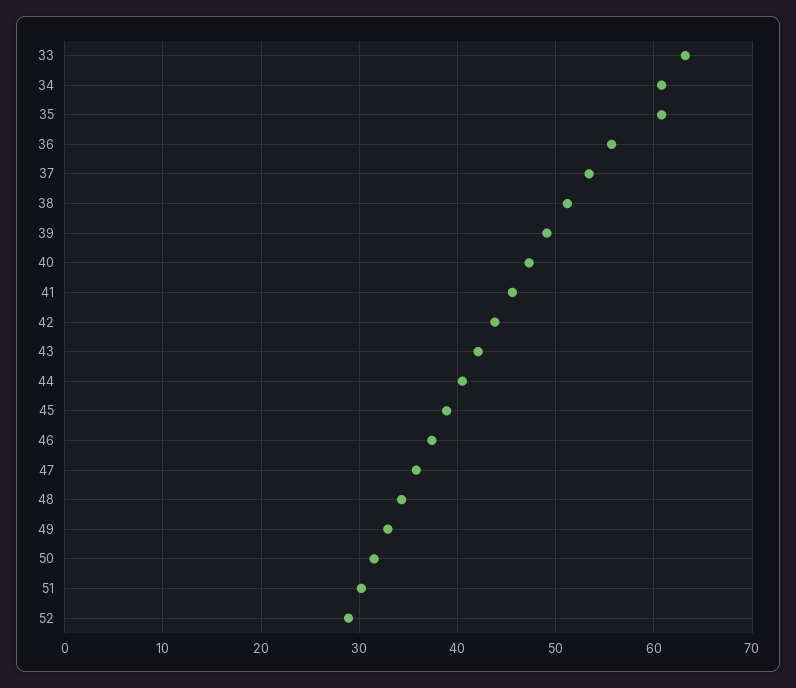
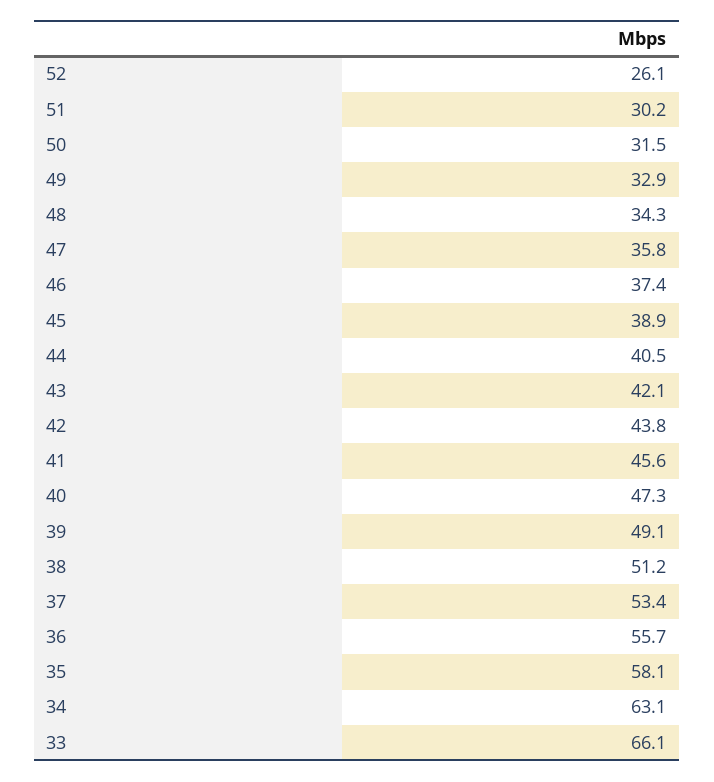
  {
-   "33": 63,
+   "33": 66.1,
-   "34": 61,
+   "34": 63.1,
-   "35": 61,
+   "35": 58.1,
    "36": 55.7,
    "37": 53.4,
    "38": 51.2,
    "39": 49.1,
    "40": 47.3,
    "41": 45.6,
    "42": 43.8,
    "43": 42.1,
    "44": 40.5,
    "45": 38.9,
    "46": 37.4,
    "47": 35.8,
    "48": 34.3,
    "49": 32.9,
    "50": 31.5,
    "51": 30.2,
-   "52": 29
+   "52": 26.1
  }

